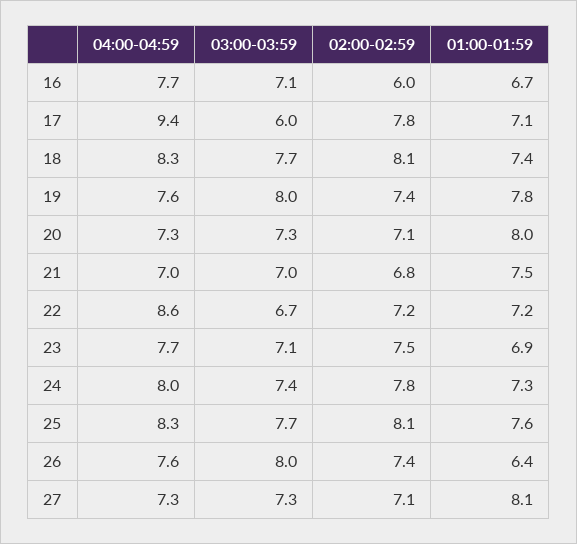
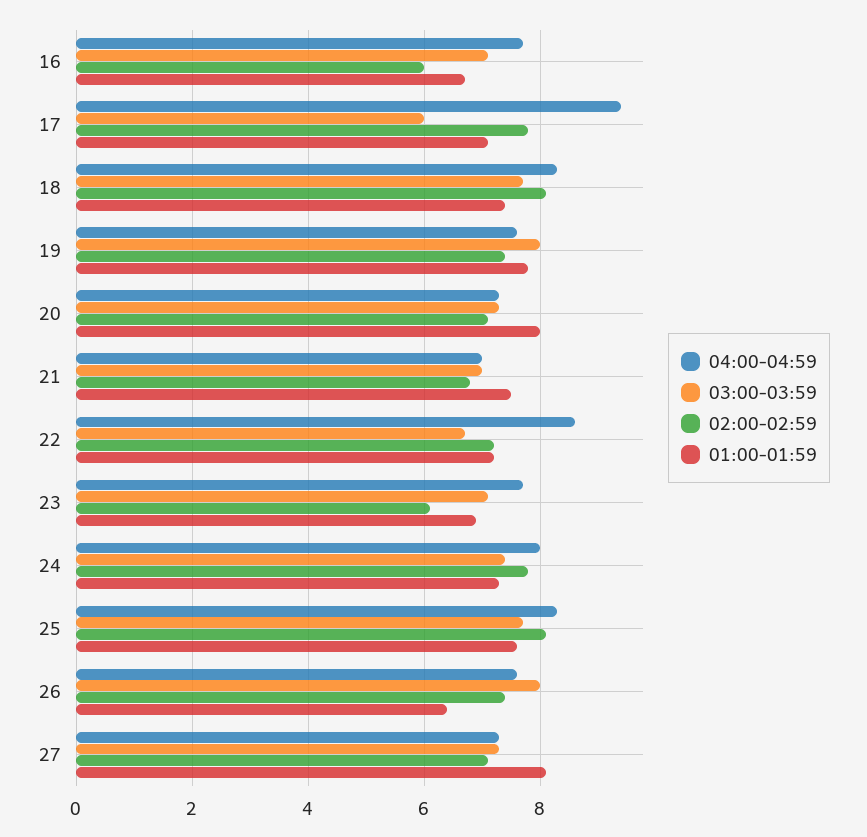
  {
    "04:00-04:59": {
      "16": 7.7,
      "17": 9.4,
      "18": 8.3,
      "19": 7.6,
      "20": 7.3,
      "21": 7,
      "22": 8.6,
      "23": 7.7,
      "24": 8,
      "25": 8.3,
      "26": 7.6,
      "27": 7.3
    },
    "03:00-03:59": {
      "16": 7.1,
      "17": 6,
      "18": 7.7,
      "19": 8,
      "20": 7.3,
      "21": 7,
      "22": 6.7,
      "23": 7.1,
      "24": 7.4,
      "25": 7.7,
      "26": 8,
      "27": 7.3
    },
    "02:00-02:59": {
      "16": 6,
      "17": 7.8,
      "18": 8.1,
      "19": 7.4,
      "20": 7.1,
      "21": 6.8,
      "22": 7.2,
-     "23": 7.5,
+     "23": 6,
      "24": 7.8,
      "25": 8.1,
      "26": 7.4,
      "27": 7.1
    },
    "01:00-01:59": {
      "16": 6.7,
      "17": 7.1,
      "18": 7.4,
      "19": 7.8,
      "20": 8,
      "21": 7.5,
      "22": 7.2,
      "23": 6.9,
      "24": 7.3,
      "25": 7.6,
      "26": 6.4,
      "27": 8.1
    }
  }

